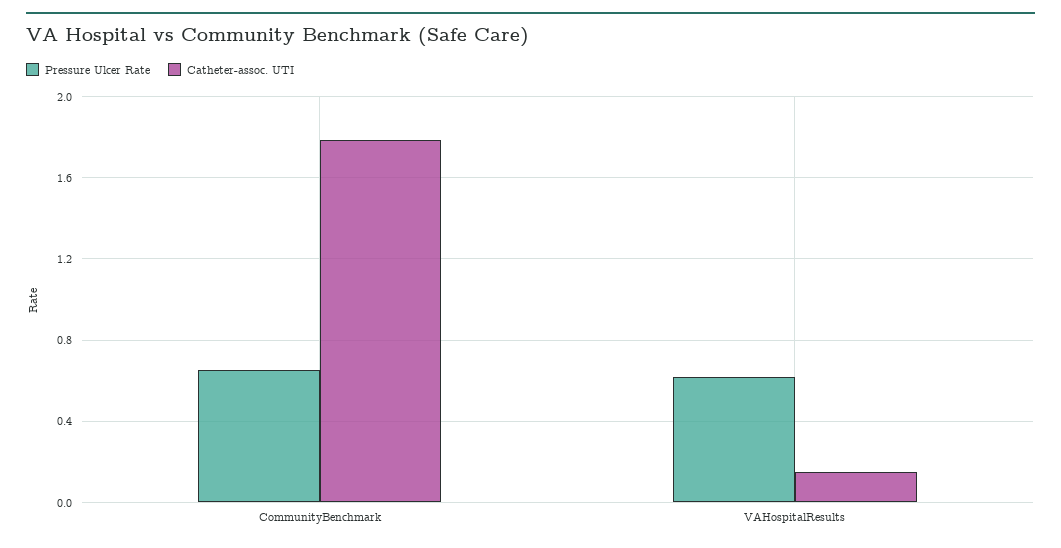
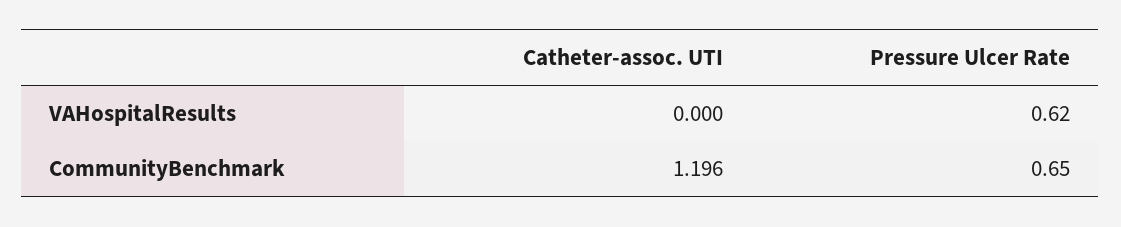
  {
    "Pressure Ulcer Rate": {
      "CommunityBenchmark": 0.65,
      "VAHospitalResults": 0.62
    },
    "Catheter-assoc. UTI": {
-     "CommunityBenchmark": 1.8,
+     "CommunityBenchmark": 1.196,
-     "VAHospitalResults": 0.15
+     "VAHospitalResults": 0
    }
  }

